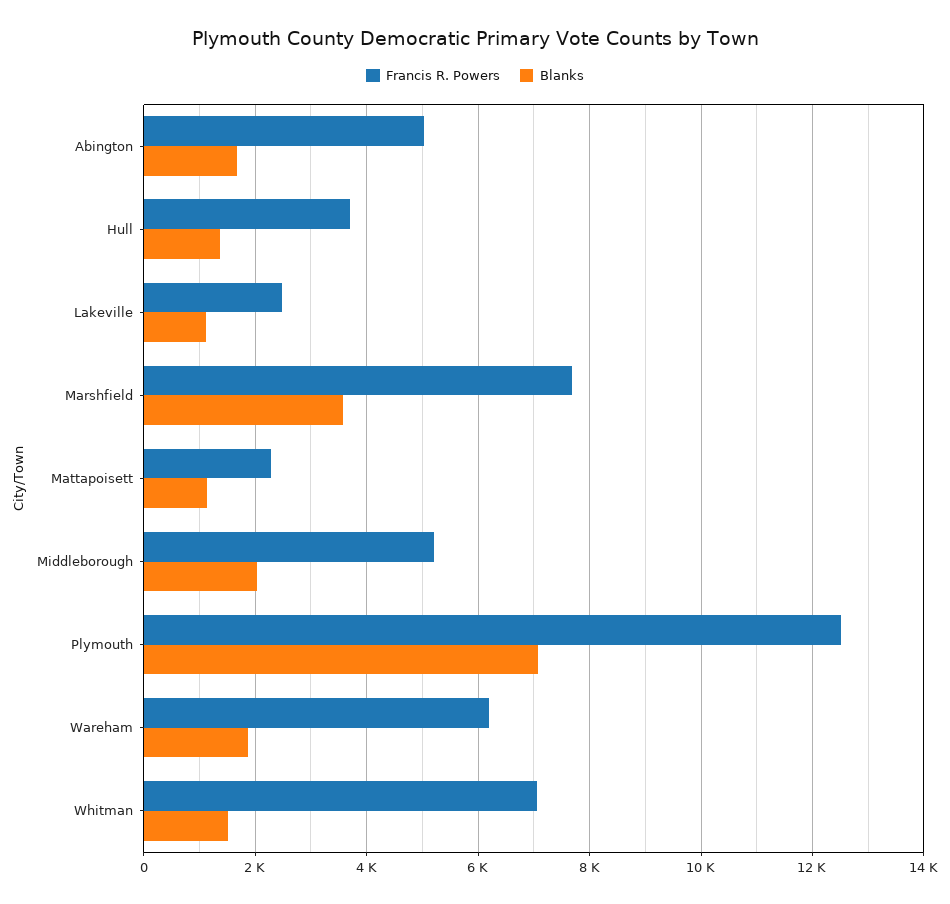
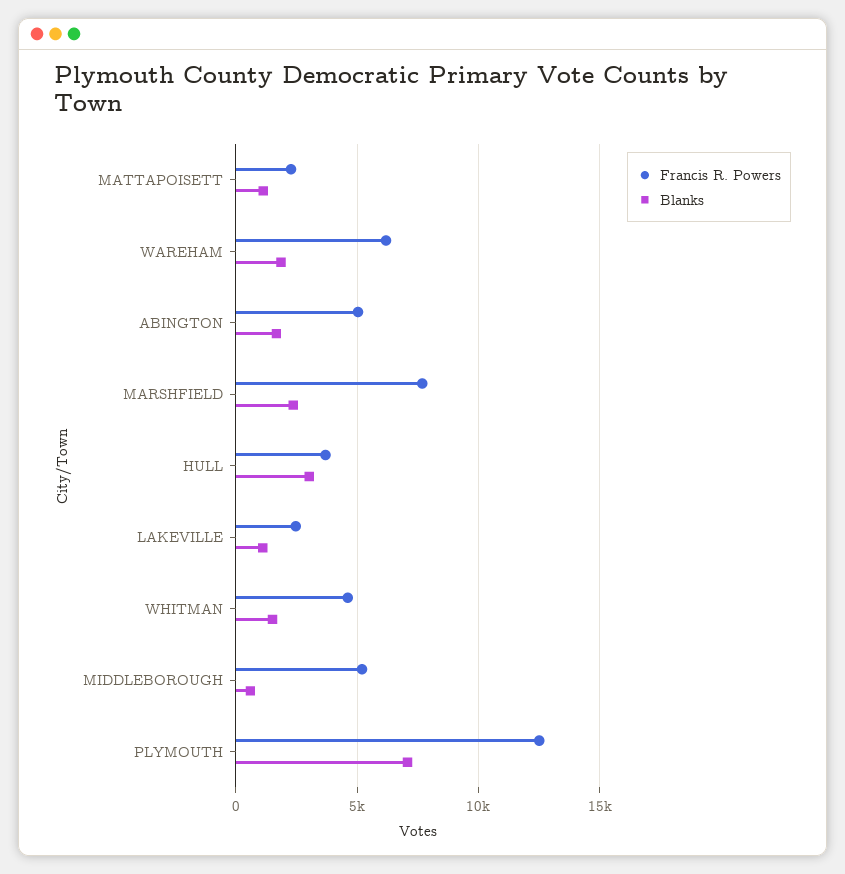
  {
    "Francis R. Powers": {
      "Abington": 5000,
      "Hull": 3600,
      "Lakeville": 2400,
      "Marshfield": 7600,
      "Mattapoisett": 2200,
      "Middleborough": 5200,
      "Plymouth": 12600,
      "Wareham": 6200,
-     "Whitman": 7000
+     "Whitman": 4500
    },
    "Blanks": {
      "Abington": 1600,
-     "Hull": 1400,
+     "Hull": 3000,
      "Lakeville": 1200,
-     "Marshfield": 3600,
+     "Marshfield": 2500,
      "Mattapoisett": 1200,
-     "Middleborough": 2000,
+     "Middleborough": 500,
      "Plymouth": 7000,
      "Wareham": 1800,
      "Whitman": 1600
    }
  }

